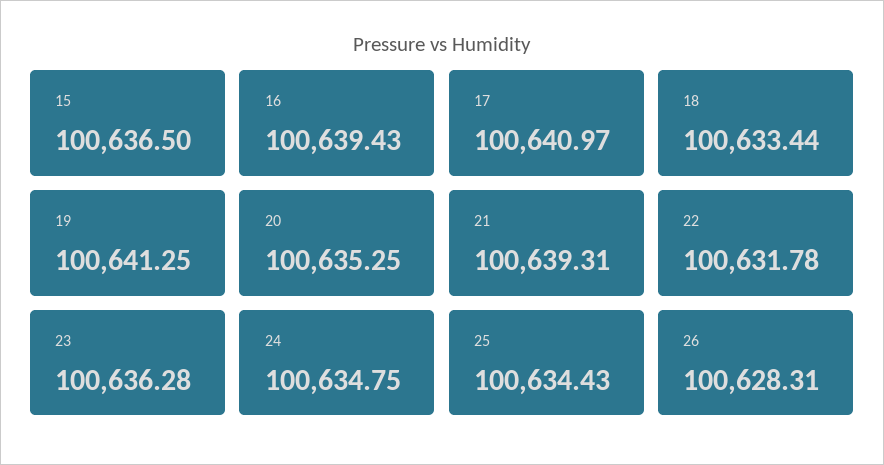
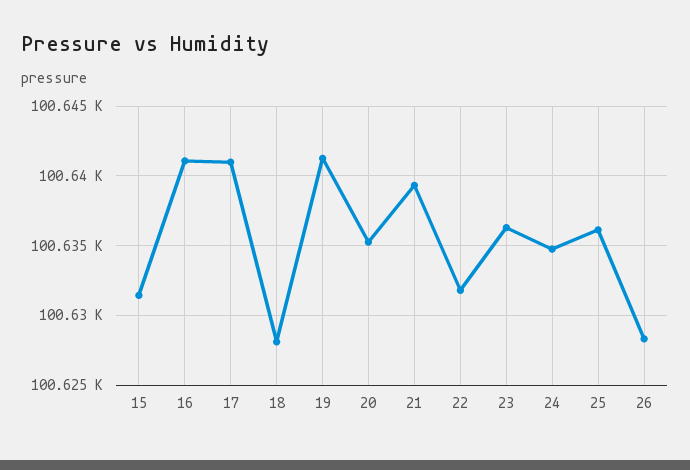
  {
-   "15": 100636.5,
+   "15": 100631.5,
-   "16": 100639.43,
+   "16": 100641,
    "17": 100640.97,
-   "18": 100633.44,
+   "18": 100628,
    "19": 100641.25,
    "20": 100635.25,
    "21": 100639.31,
    "22": 100631.78,
    "23": 100636.28,
    "24": 100634.75,
-   "25": 100634.43,
+   "25": 100636,
    "26": 100628.31
  }

